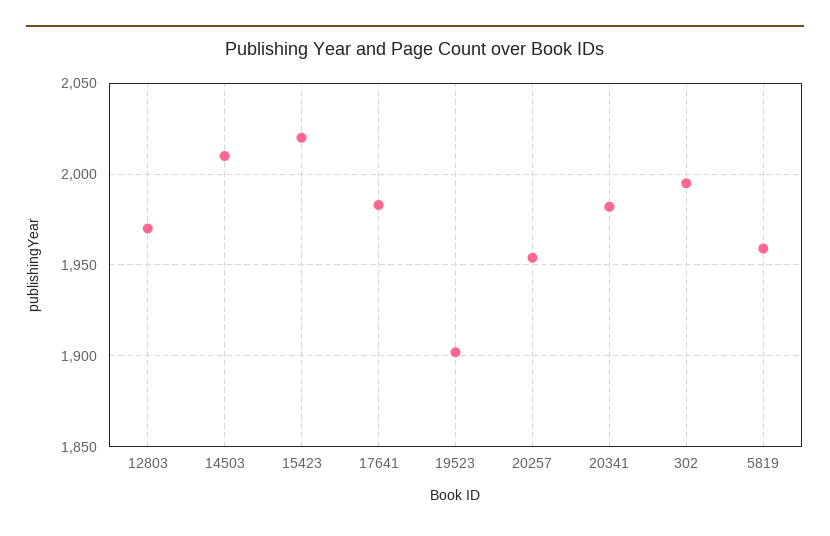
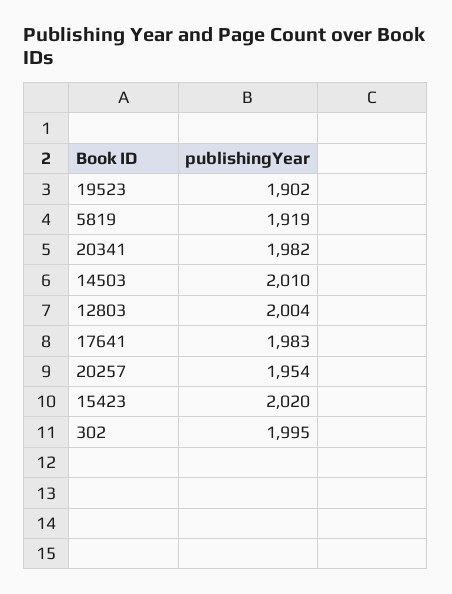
  {
-   "12803": 1970,
+   "12803": 2004,
    "14503": 2010,
    "15423": 2020,
    "17641": 1983,
    "19523": 1902,
    "20257": 1954,
    "20341": 1982,
    "302": 1995,
-   "5819": 1960
+   "5819": 1919
  }

